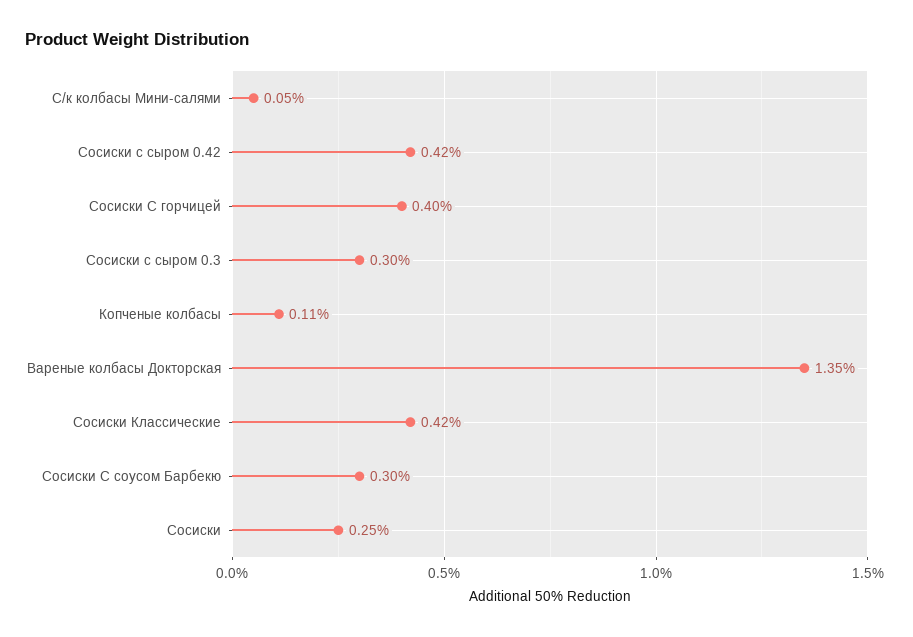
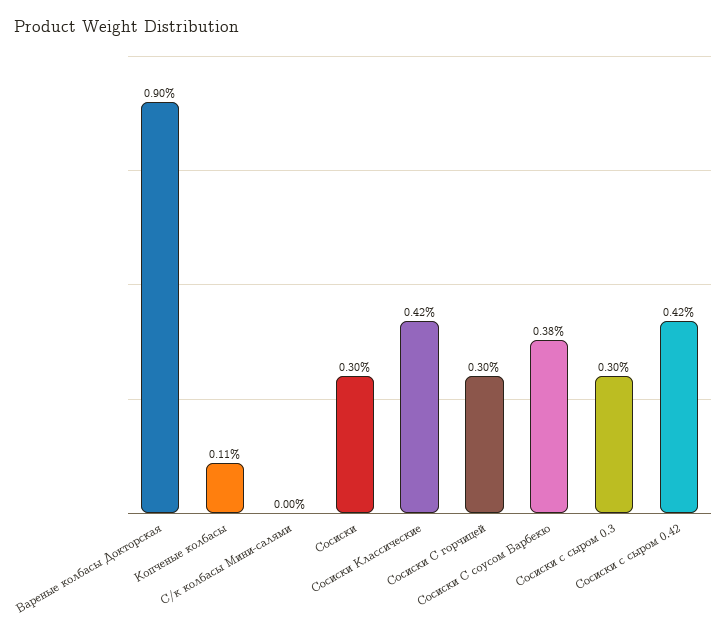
  {
-   "С/к колбасы Мини-салями": 0.05,
+   "С/к колбасы Мини-салями": 0,
    "Сосиски с сыром 0.42": 0.42,
-   "Сосиски С горчицей": 0.4,
+   "Сосиски С горчицей": 0.3,
    "Сосиски с сыром 0.3": 0.3,
    "Копченые колбасы": 0.11,
-   "Вареные колбасы Докторская": 1.35,
+   "Вареные колбасы Докторская": 0.9,
    "Сосиски Классические": 0.42,
-   "Сосиски С соусом Барбекю": 0.3,
+   "Сосиски С соусом Барбекю": 0.38,
-   "Сосиски": 0.25
+   "Сосиски": 0.3
  }

